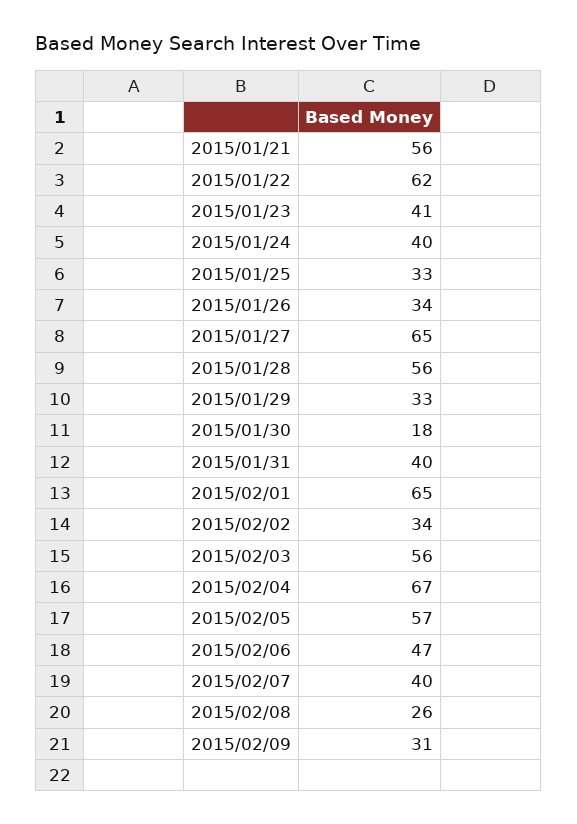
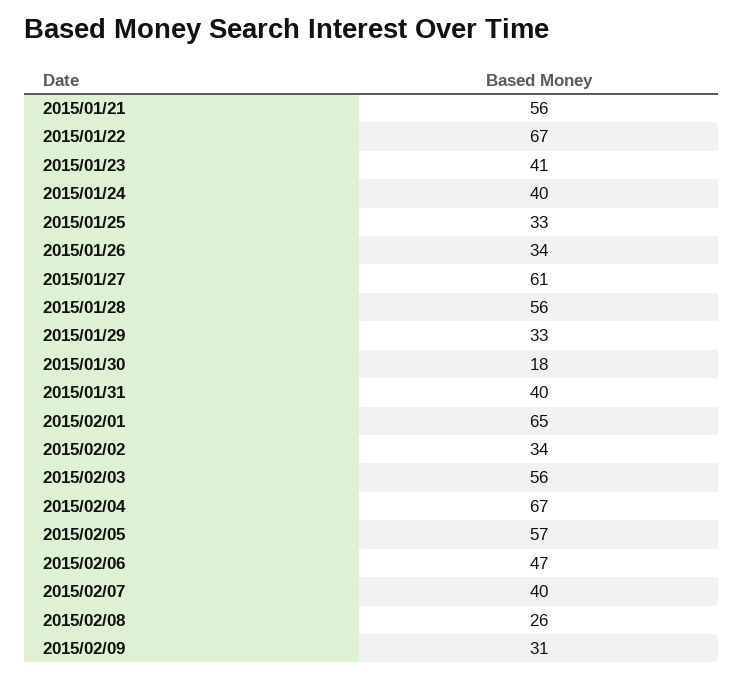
  {
    "2015/01/21": 56,
-   "2015/01/22": 62,
+   "2015/01/22": 67,
    "2015/01/23": 41,
    "2015/01/24": 40,
    "2015/01/25": 33,
    "2015/01/26": 34,
-   "2015/01/27": 65,
+   "2015/01/27": 61,
    "2015/01/28": 56,
    "2015/01/29": 33,
    "2015/01/30": 18,
    "2015/01/31": 40,
    "2015/02/01": 65,
    "2015/02/02": 34,
    "2015/02/03": 56,
    "2015/02/04": 67,
    "2015/02/05": 57,
    "2015/02/06": 47,
    "2015/02/07": 40,
    "2015/02/08": 26,
    "2015/02/09": 31
  }

